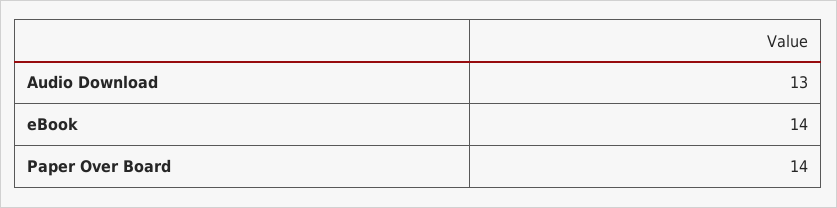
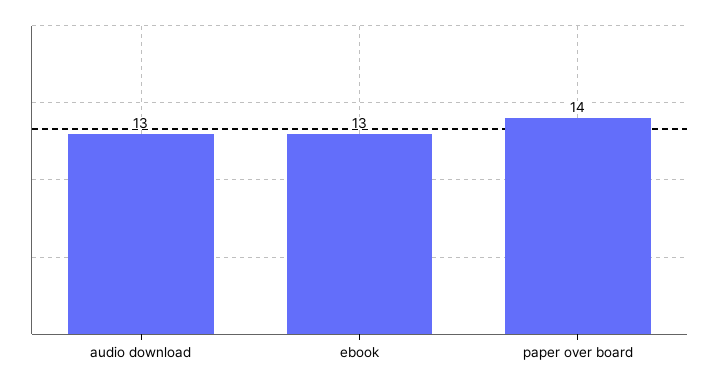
  {
    "Audio Download": 13,
-   "eBook": 14,
+   "eBook": 13,
    "Paper Over Board": 14
  }

